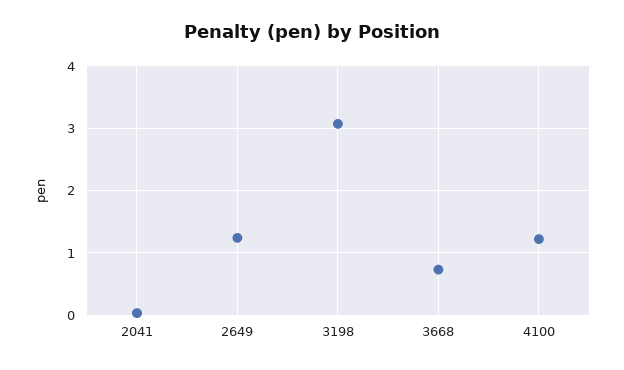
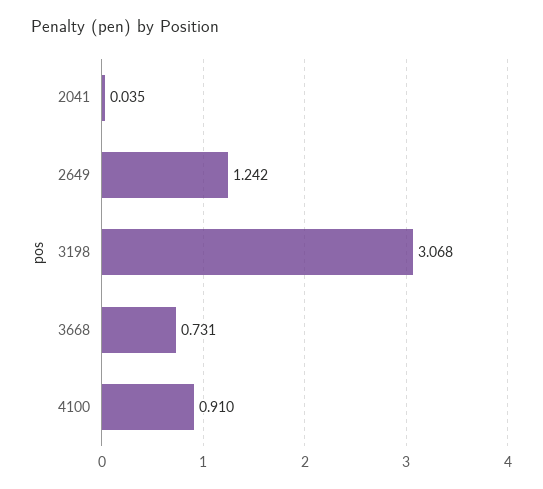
  {
    "2041": 0.035,
    "2649": 1.242,
    "3198": 3.068,
    "3668": 0.731,
-   "4100": 1.2
+   "4100": 0.91
  }

